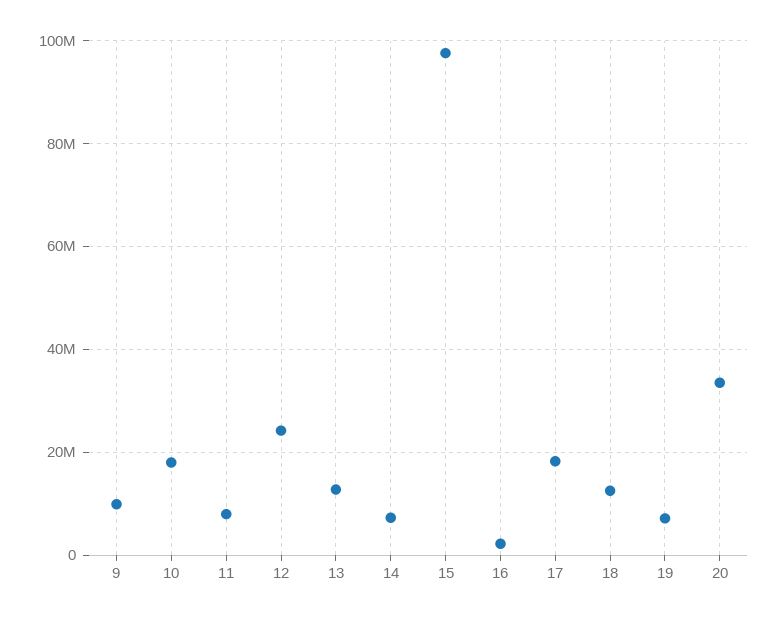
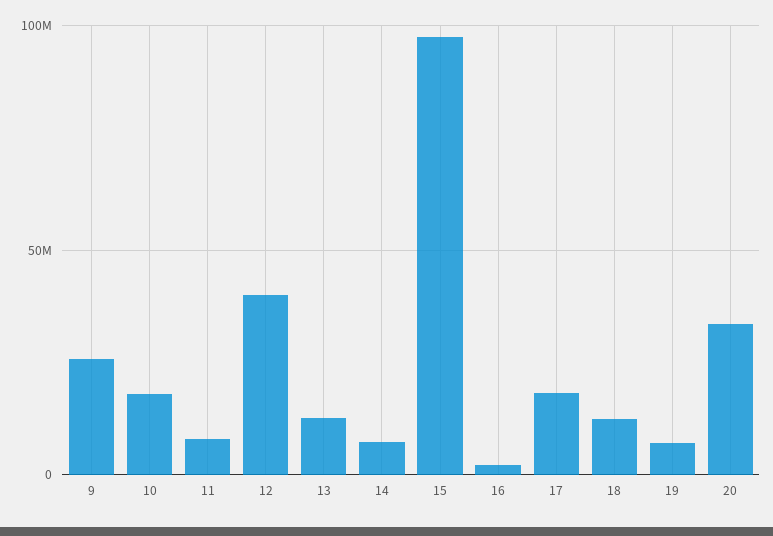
  {
-   "9": 10000000,
+   "9": 25000000,
    "10": 18000000,
    "11": 8000000,
-   "12": 24000000,
+   "12": 40000000,
    "13": 12000000,
    "14": 8000000,
    "15": 98000000,
    "16": 2000000,
    "17": 18000000,
    "18": 12000000,
    "19": 8000000,
    "20": 34000000
  }

